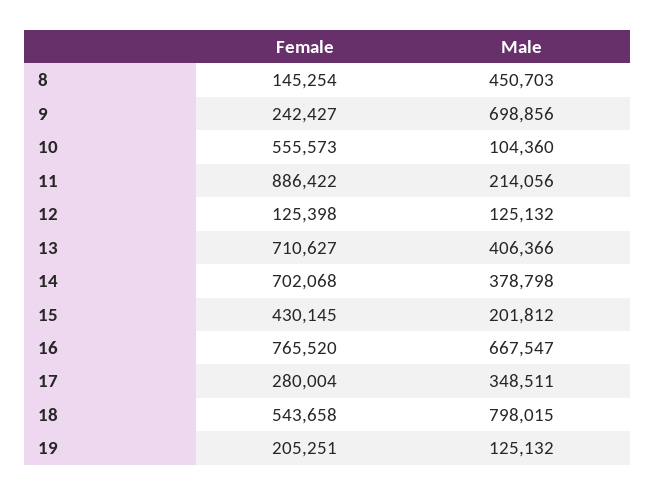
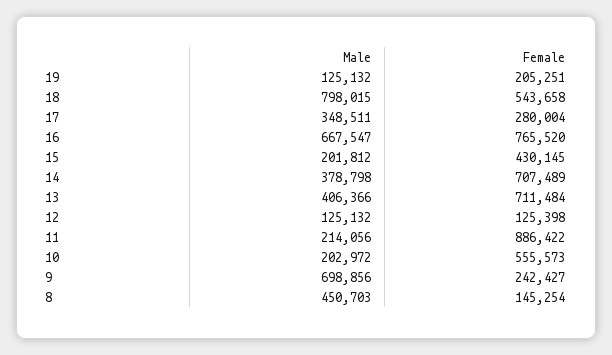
  {
    "Female": {
      "8": 145254,
      "9": 242427,
      "10": 555573,
      "11": 886422,
      "12": 125398,
-     "13": 710627,
+     "13": 711484,
-     "14": 702068,
+     "14": 707489,
      "15": 430145,
      "16": 765520,
      "17": 280004,
      "18": 543658,
      "19": 205251
    },
    "Male": {
      "8": 450703,
      "9": 698856,
-     "10": 104360,
+     "10": 202972,
      "11": 214056,
      "12": 125132,
      "13": 406366,
      "14": 378798,
      "15": 201812,
      "16": 667547,
      "17": 348511,
      "18": 798015,
      "19": 125132
    }
  }

